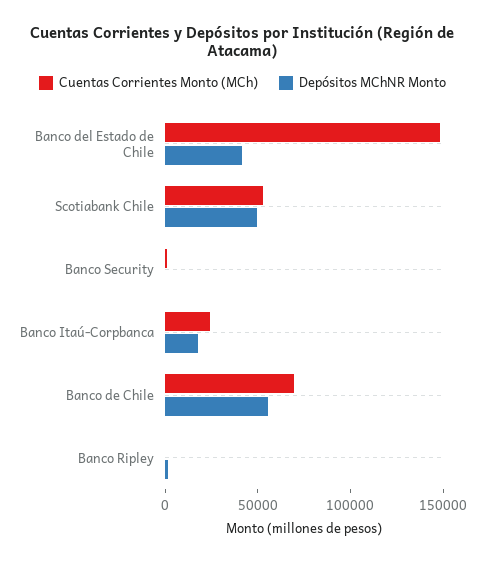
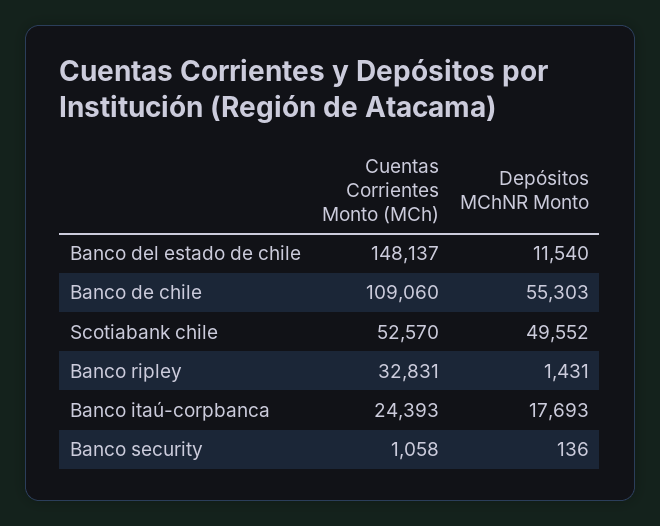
  {
    "Cuentas Corrientes Monto (MCh)": {
      "Banco del Estado de Chile": 148137,
      "Scotiabank Chile": 52570,
      "Banco Security": 1058,
      "Banco Itaú-Corpbanca": 24393,
-     "Banco de Chile": 70000,
+     "Banco de Chile": 109060,
-     "Banco Ripley": 0
+     "Banco Ripley": 32831
    },
    "Depósitos MChNR Monto": {
-     "Banco del Estado de Chile": 40000,
+     "Banco del Estado de Chile": 11540,
      "Scotiabank Chile": 49552,
      "Banco Security": 136,
      "Banco Itaú-Corpbanca": 17693,
      "Banco de Chile": 55303,
      "Banco Ripley": 1431
    }
  }

